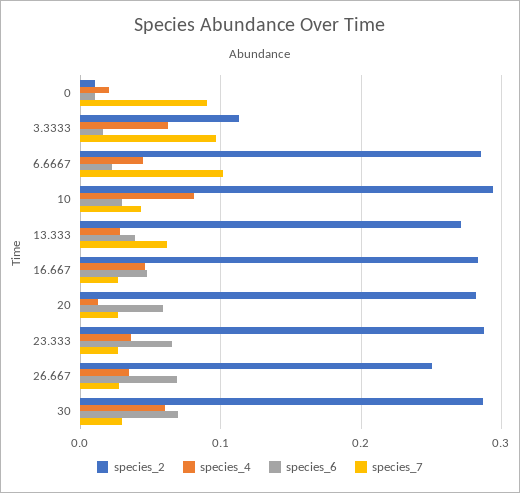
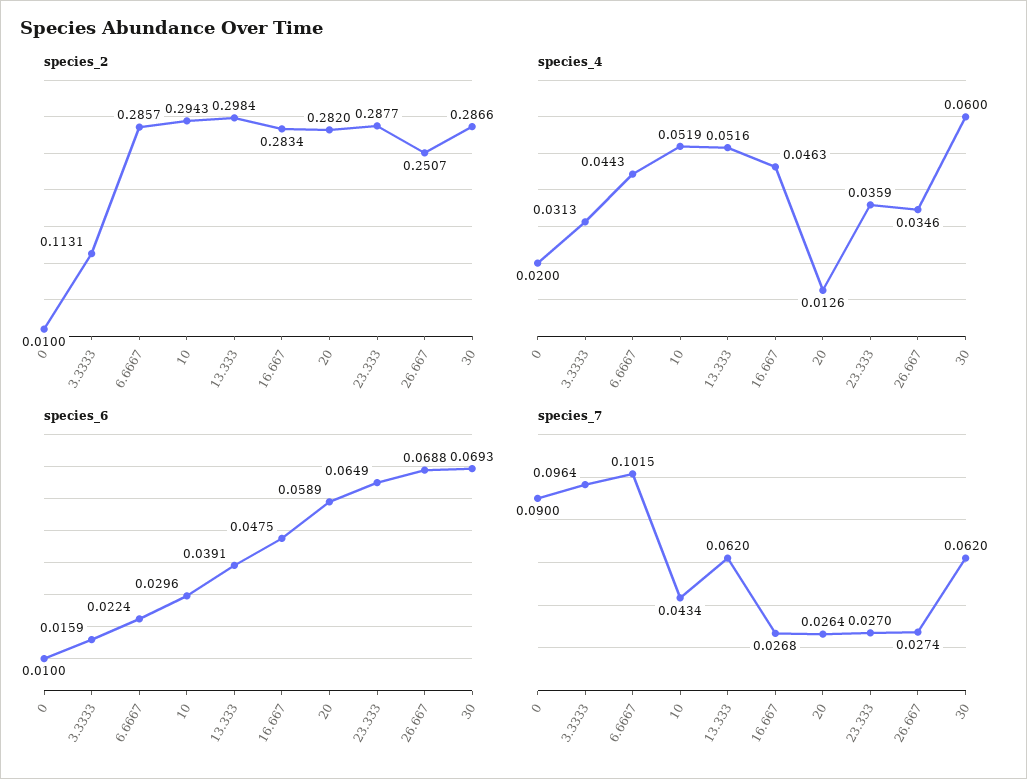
  {
    "species_2": {
      "0": 0.01,
      "3.3333": 0.1131,
      "6.6667": 0.2857,
      "10": 0.2943,
-     "13.333": 0.27,
+     "13.333": 0.2984,
      "16.667": 0.2834,
      "20": 0.282,
      "23.333": 0.2877,
      "26.667": 0.2507,
      "30": 0.2866
    },
    "species_4": {
      "0": 0.02,
-     "3.3333": 0.06,
+     "3.3333": 0.0313,
      "6.6667": 0.0443,
-     "10": 0.08,
+     "10": 0.0519,
-     "13.333": 0.03,
+     "13.333": 0.0516,
      "16.667": 0.0463,
      "20": 0.0126,
      "23.333": 0.0359,
      "26.667": 0.0346,
      "30": 0.06
    },
    "species_6": {
      "0": 0.01,
      "3.3333": 0.0159,
      "6.6667": 0.0224,
      "10": 0.0296,
      "13.333": 0.0391,
      "16.667": 0.0475,
      "20": 0.0589,
      "23.333": 0.0649,
      "26.667": 0.0688,
      "30": 0.0693
    },
    "species_7": {
      "0": 0.09,
      "3.3333": 0.0964,
      "6.6667": 0.1015,
      "10": 0.0434,
      "13.333": 0.062,
      "16.667": 0.0268,
      "20": 0.0264,
      "23.333": 0.027,
      "26.667": 0.0274,
-     "30": 0.03
+     "30": 0.062
    }
  }

